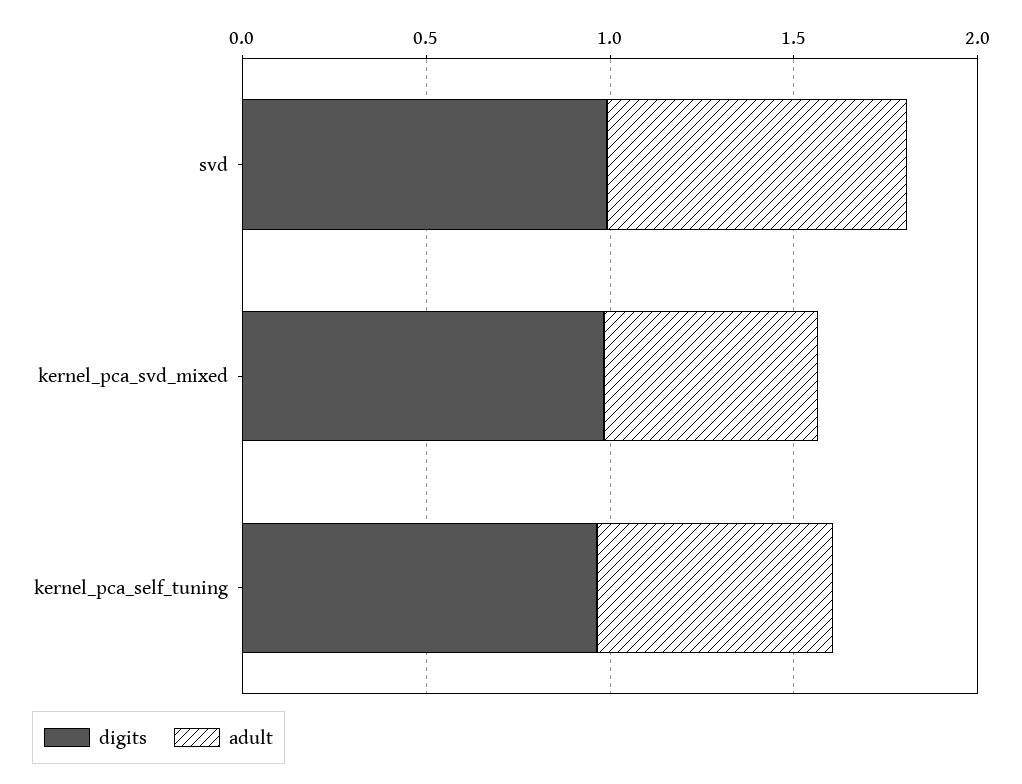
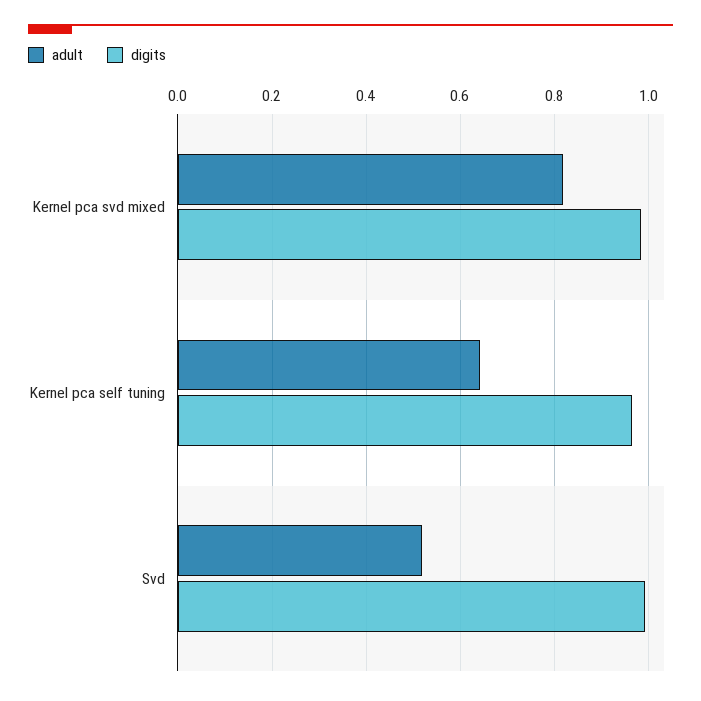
  {
    "digits": {
      "svd": 1,
      "kernel_pca_svd_mixed": 0.98,
      "kernel_pca_self_tuning": 0.96
    },
    "adult": {
-     "svd": 0.8,
+     "svd": 0.52,
-     "kernel_pca_svd_mixed": 0.6,
+     "kernel_pca_svd_mixed": 0.82,
      "kernel_pca_self_tuning": 0.64
    }
  }

